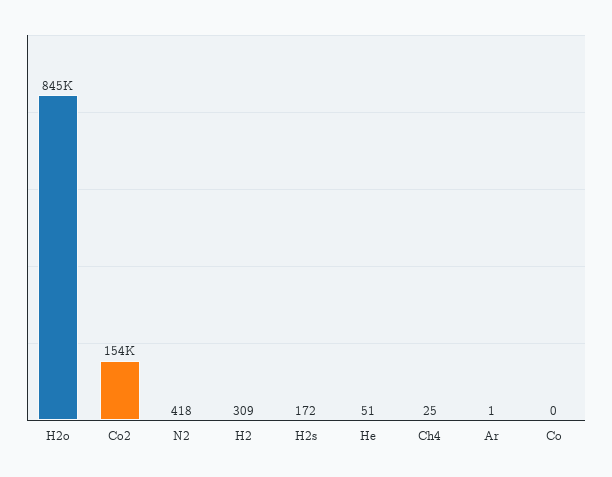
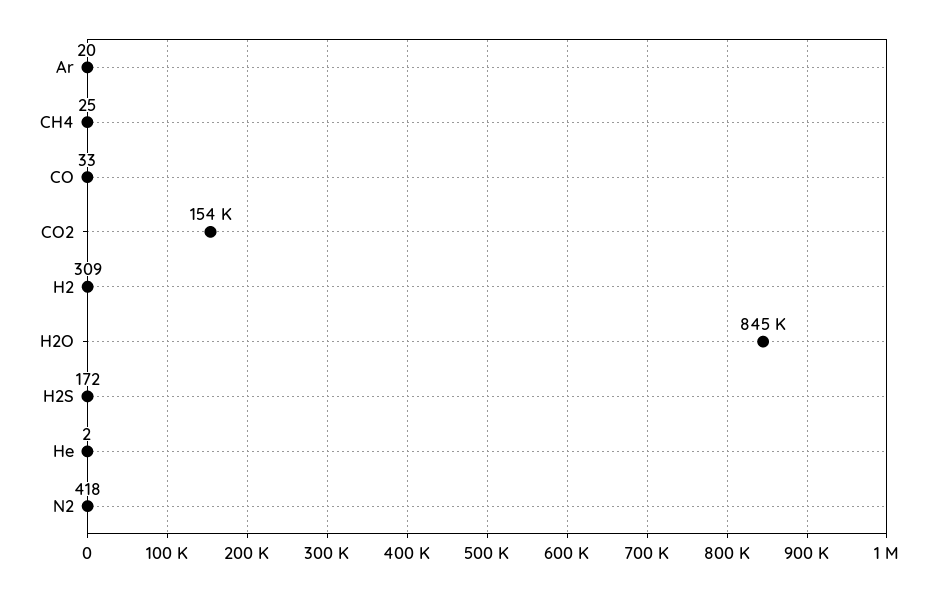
  {
    "H2o": 845000,
    "Co2": 154000,
    "N2": 418,
    "H2": 309,
    "H2s": 172,
-   "He": 51,
+   "He": 2,
    "Ch4": 25,
-   "Ar": 1,
+   "Ar": 20,
-   "Co": 0
+   "Co": 33
  }

